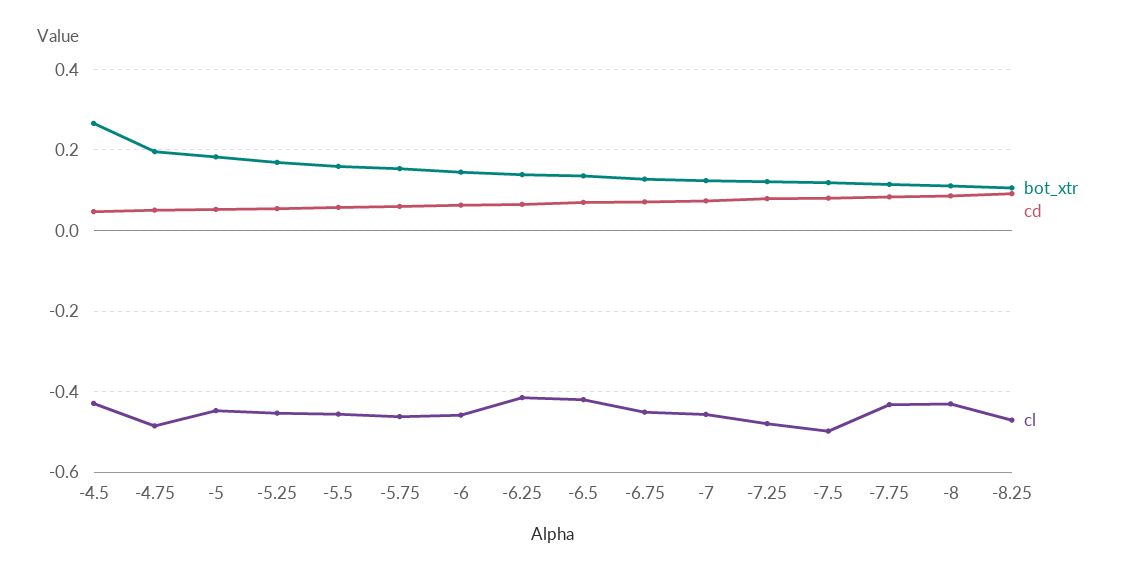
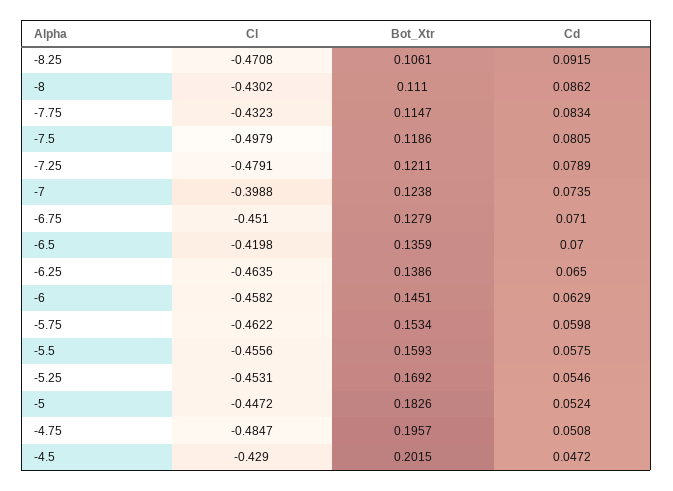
  {
    "bot_xtr": {
-     "-4.5": 0.26,
+     "-4.5": 0.2015,
      "-4.75": 0.1957,
      "-5": 0.1826,
      "-5.25": 0.1692,
      "-5.5": 0.1593,
      "-5.75": 0.1534,
      "-6": 0.1451,
      "-6.25": 0.1386,
      "-6.5": 0.1359,
      "-6.75": 0.1279,
      "-7": 0.1238,
      "-7.25": 0.1211,
      "-7.5": 0.1186,
      "-7.75": 0.1147,
      "-8": 0.111,
      "-8.25": 0.1061
    },
    "cd": {
      "-4.5": 0.0472,
      "-4.75": 0.0508,
      "-5": 0.0524,
      "-5.25": 0.0546,
      "-5.5": 0.0575,
      "-5.75": 0.0598,
      "-6": 0.0629,
      "-6.25": 0.065,
      "-6.5": 0.07,
      "-6.75": 0.071,
      "-7": 0.0735,
      "-7.25": 0.0789,
      "-7.5": 0.0805,
      "-7.75": 0.0834,
      "-8": 0.0862,
      "-8.25": 0.0915
    },
    "cl": {
      "-4.5": -0.429,
      "-4.75": -0.4847,
      "-5": -0.4472,
      "-5.25": -0.4531,
      "-5.5": -0.4556,
      "-5.75": -0.4622,
      "-6": -0.4582,
-     "-6.25": -0.42,
+     "-6.25": -0.4635,
      "-6.5": -0.4198,
      "-6.75": -0.451,
-     "-7": -0.46,
+     "-7": -0.3988,
      "-7.25": -0.4791,
      "-7.5": -0.4979,
      "-7.75": -0.4323,
      "-8": -0.4302,
      "-8.25": -0.4708
    }
  }

